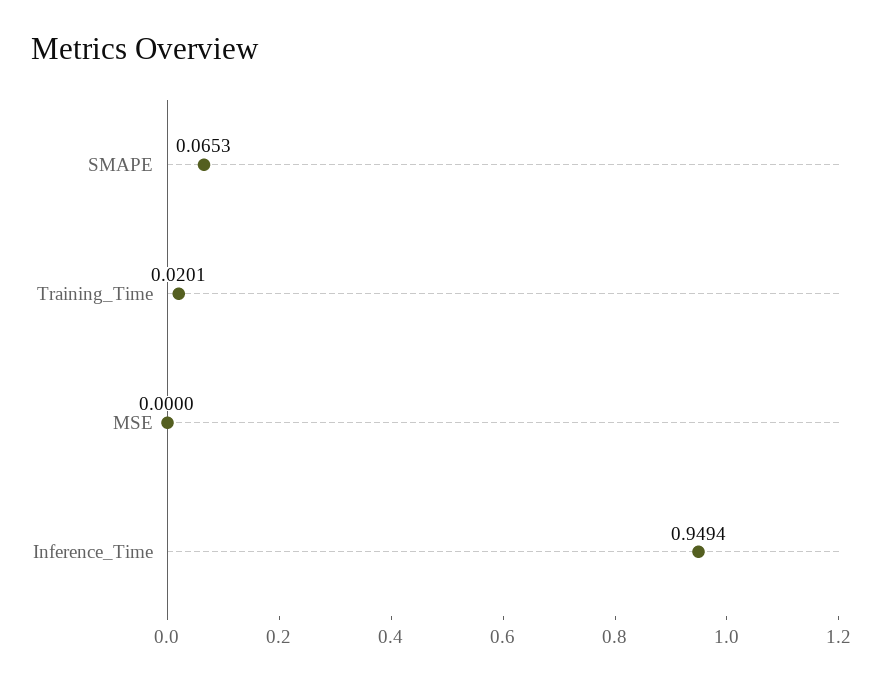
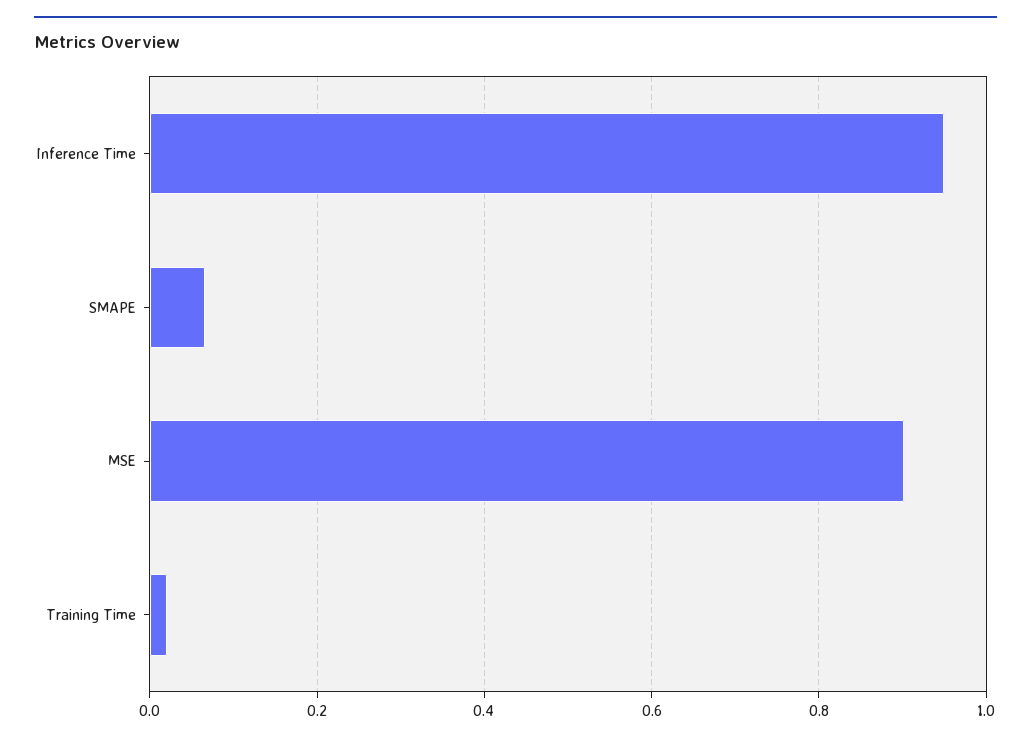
  {
    "SMAPE": 0.0653,
    "Training_Time": 0.0201,
-   "MSE": 0,
+   "MSE": 0.9,
    "Inference_Time": 0.9494
  }

